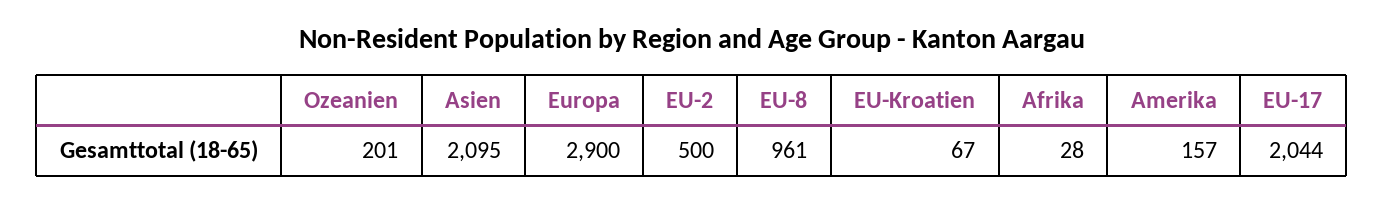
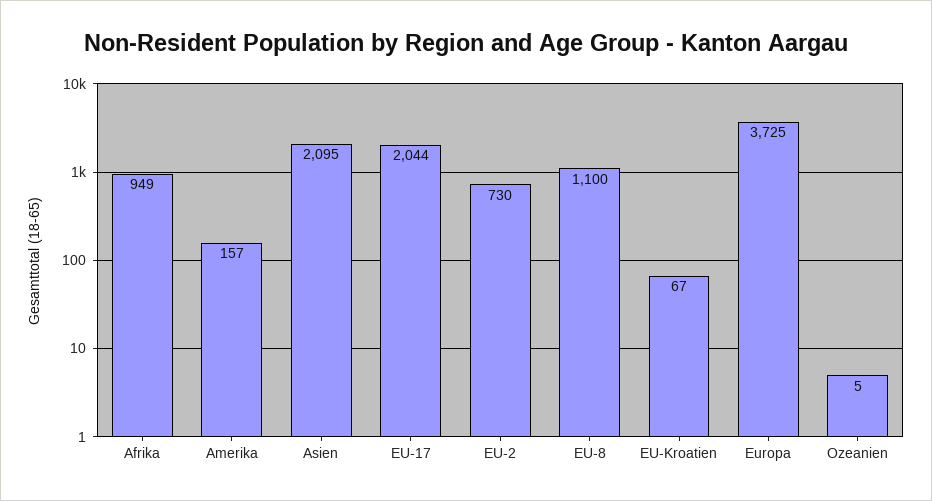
  {
-   "Ozeanien": 201,
+   "Ozeanien": 5,
    "Asien": 2095,
-   "Europa": 2900,
+   "Europa": 3725,
-   "EU-2": 500,
+   "EU-2": 730,
-   "EU-8": 961,
+   "EU-8": 1100,
    "EU-Kroatien": 67,
-   "Afrika": 28,
+   "Afrika": 949,
    "Amerika": 157,
    "EU-17": 2044
  }

